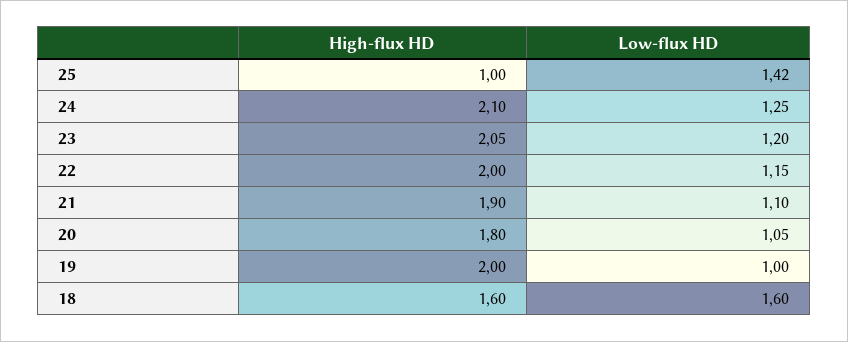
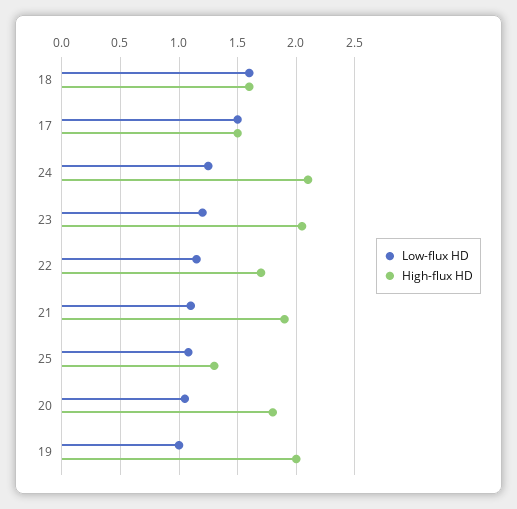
  {
    "High-flux HD": {
-     "25": 1,
+     "25": 1.3,
      "24": 2.1,
      "23": 2.05,
-     "22": 2,
+     "22": 1.7,
      "21": 1.9,
      "20": 1.8,
      "19": 2,
-     "18": 1.6
+     "18": 1.6,
+     "17": 1.5
    },
    "Low-flux HD": {
-     "25": 1.42,
+     "25": 1.1,
      "24": 1.25,
      "23": 1.2,
      "22": 1.15,
      "21": 1.1,
      "20": 1.05,
      "19": 1,
-     "18": 1.6
+     "18": 1.6,
+     "17": 1.5
    }
  }

